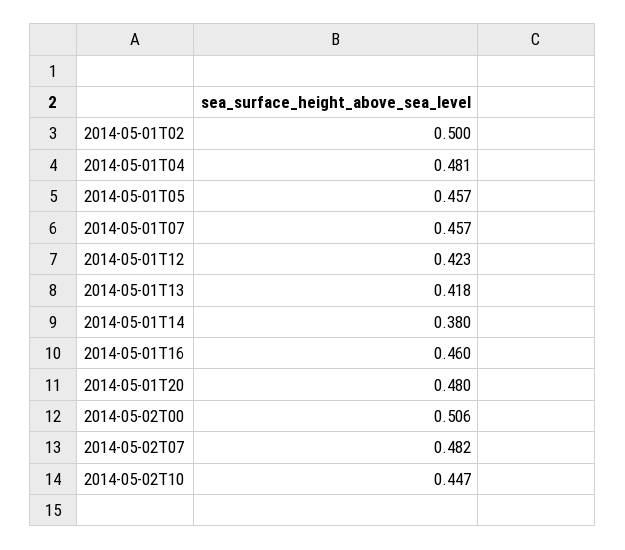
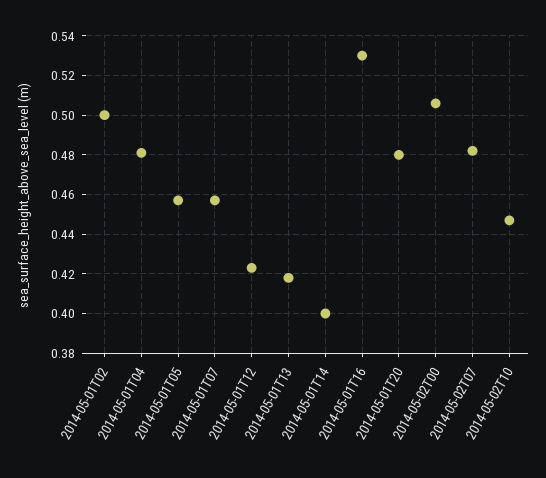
  {
    "2014-05-01T02": 0.5,
    "2014-05-01T04": 0.481,
    "2014-05-01T05": 0.457,
    "2014-05-01T07": 0.457,
    "2014-05-01T12": 0.423,
    "2014-05-01T13": 0.418,
-   "2014-05-01T14": 0.38,
+   "2014-05-01T14": 0.4,
-   "2014-05-01T16": 0.46,
+   "2014-05-01T16": 0.53,
    "2014-05-01T20": 0.48,
    "2014-05-02T00": 0.506,
    "2014-05-02T07": 0.482,
    "2014-05-02T10": 0.447
  }

